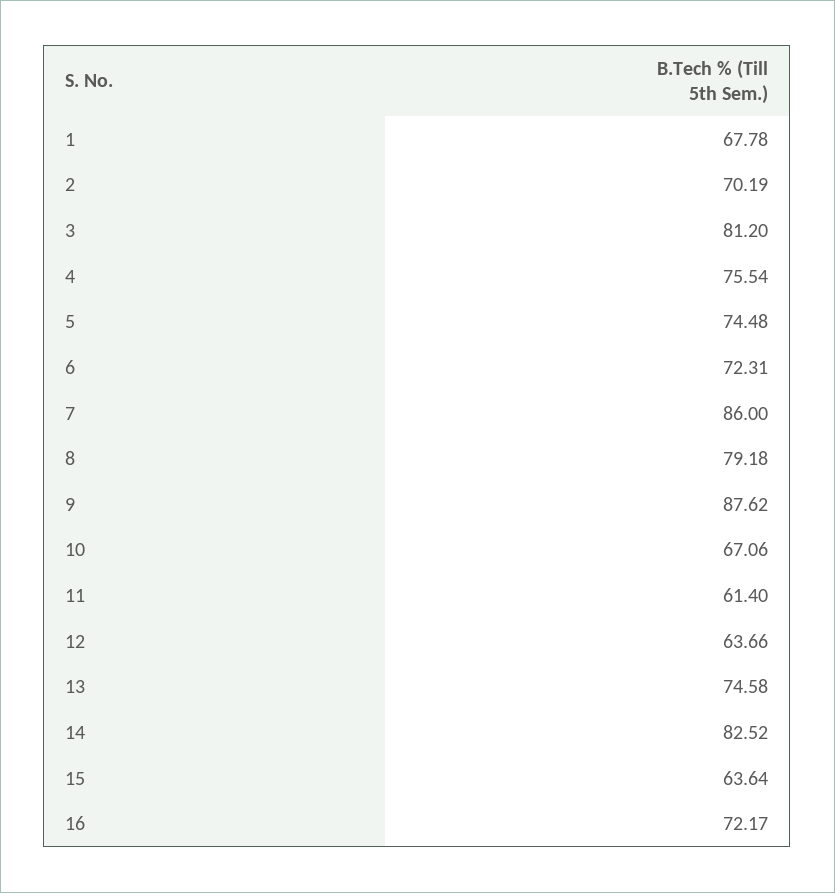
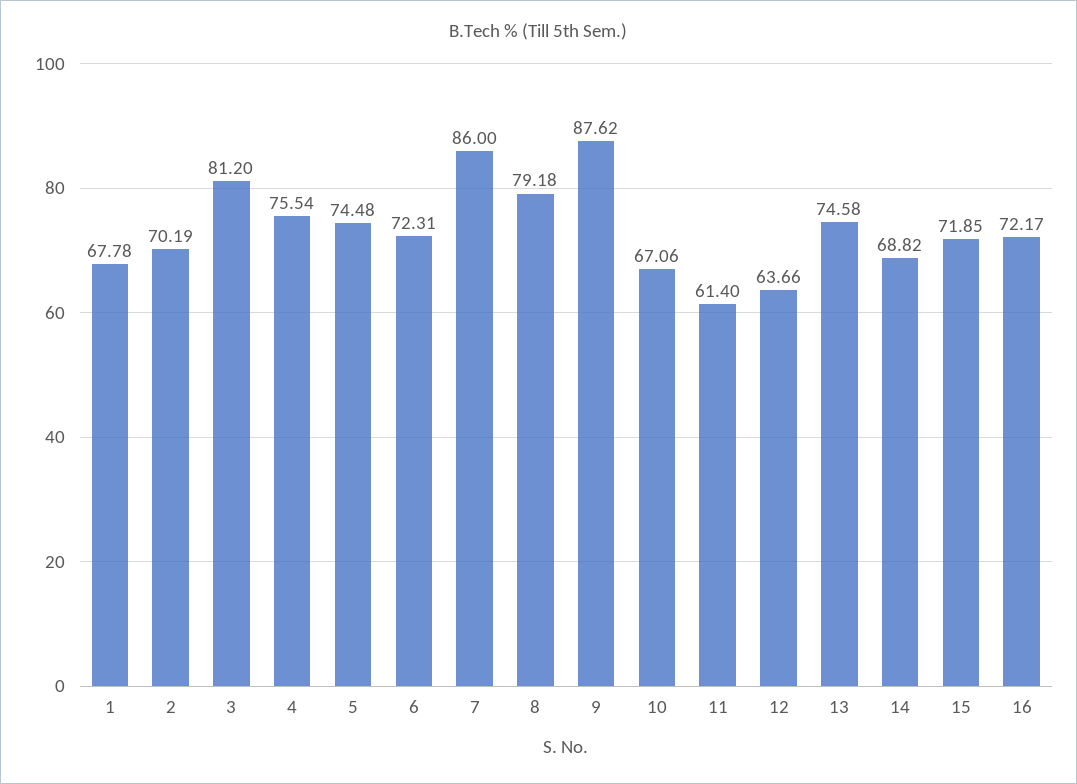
  {
    "1": 67.78,
    "2": 70.19,
    "3": 81.2,
    "4": 75.54,
    "5": 74.48,
    "6": 72.31,
    "7": 86,
    "8": 79.18,
    "9": 87.62,
    "10": 67.06,
    "11": 61.4,
    "12": 63.66,
    "13": 74.58,
-   "14": 82.52,
+   "14": 68.82,
-   "15": 63.64,
+   "15": 71.85,
    "16": 72.17
  }

